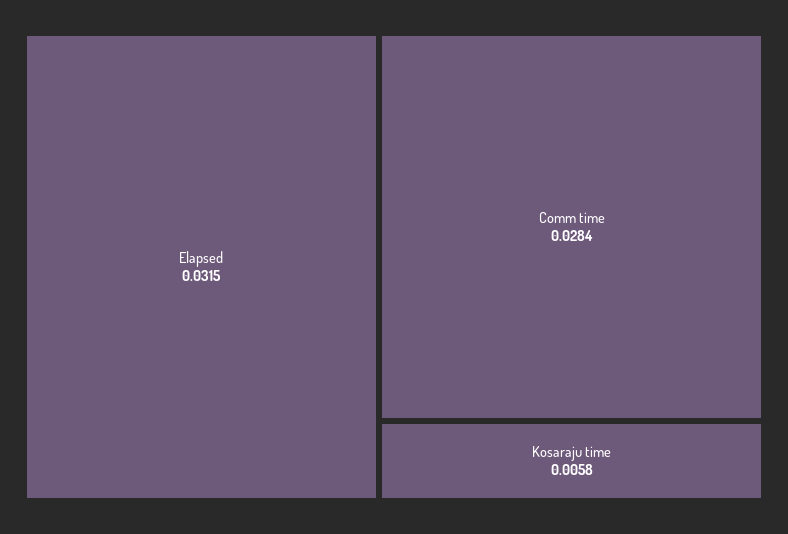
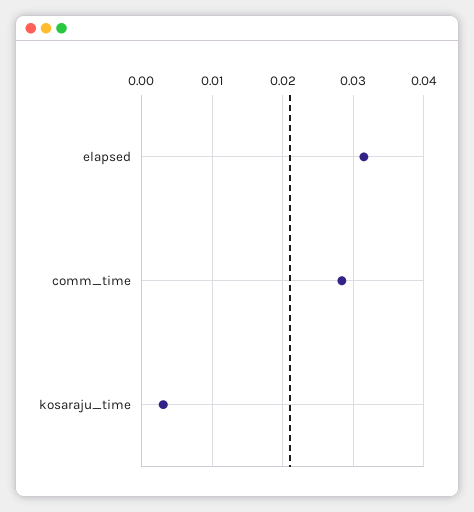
  {
    "Elapsed": 0.0315,
    "Comm time": 0.0284,
-   "Kosaraju time": 0.0058
+   "Kosaraju time": 0.003
  }

